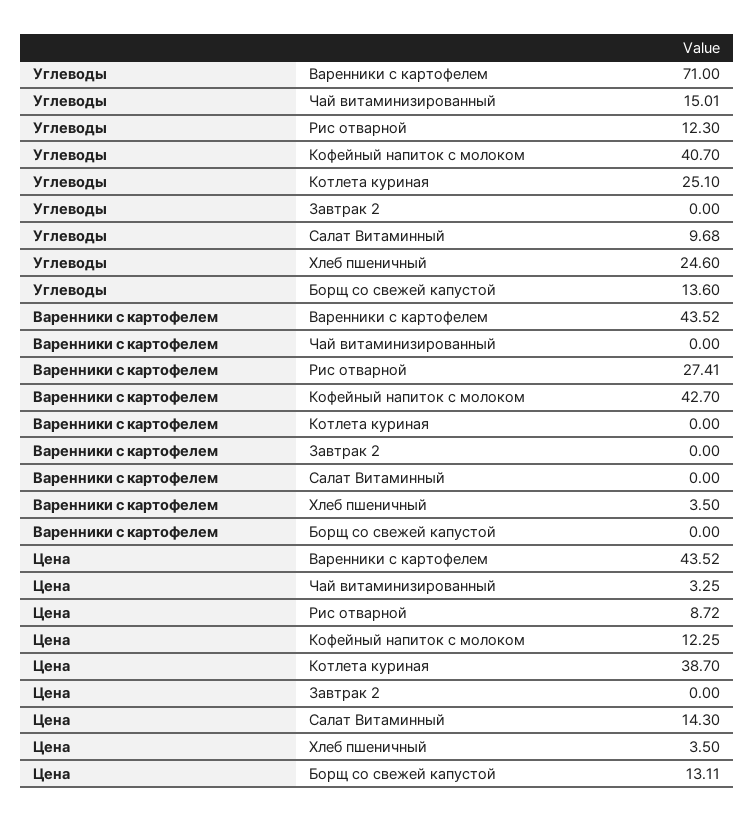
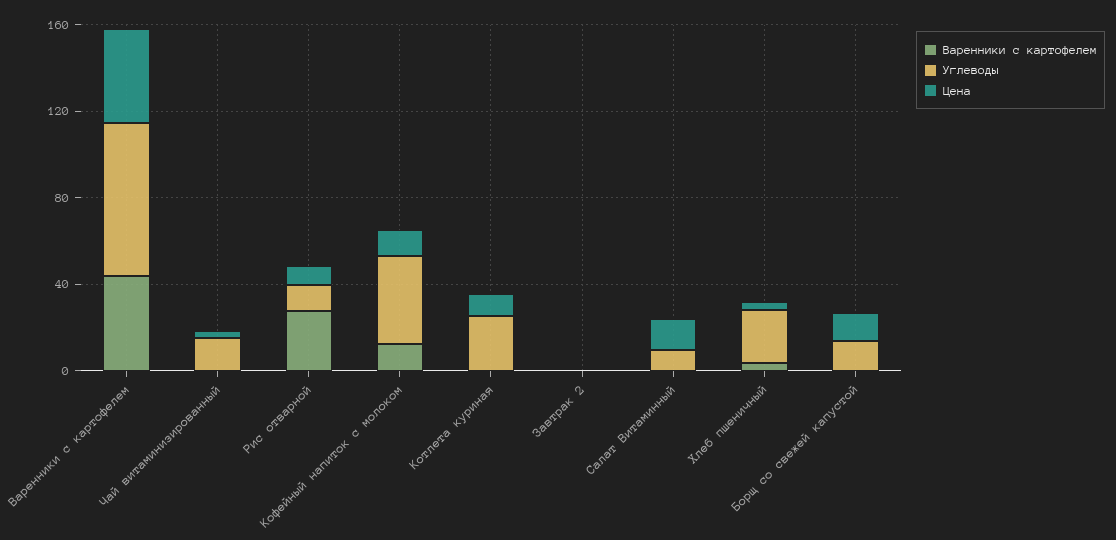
  {
    "Углеводы": {
      "Варенники с картофелем": 71,
      "Чай витаминизированный": 15.01,
      "Рис отварной": 12.3,
      "Кофейный напиток с молоком": 40.7,
      "Котлета куриная": 25.1,
      "Завтрак 2": 0,
      "Салат Витаминный": 9.68,
      "Хлеб пшеничный": 24.6,
      "Борщ со свежей капустой": 13.6
    },
    "Варенники с картофелем": {
      "Варенники с картофелем": 43.52,
      "Чай витаминизированный": 0,
      "Рис отварной": 27.41,
-     "Кофейный напиток с молоком": 42.7,
+     "Кофейный напиток с молоком": 10,
      "Котлета куриная": 0,
      "Завтрак 2": 0,
      "Салат Витаминный": 0,
      "Хлеб пшеничный": 3.5,
      "Борщ со свежей капустой": 0
    },
    "Цена": {
      "Варенники с картофелем": 43.52,
      "Чай витаминизированный": 3.25,
      "Рис отварной": 8.72,
      "Кофейный напиток с молоком": 12.25,
-     "Котлета куриная": 38.7,
+     "Котлета куриная": 10,
      "Завтрак 2": 0,
      "Салат Витаминный": 14.3,
      "Хлеб пшеничный": 3.5,
      "Борщ со свежей капустой": 13.11
    }
  }

